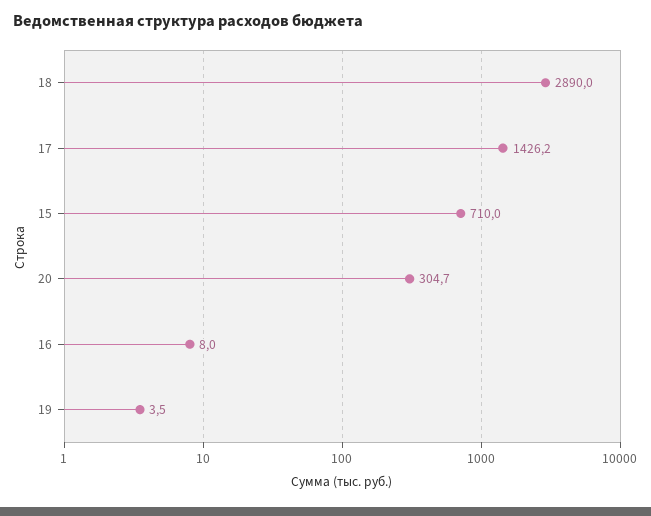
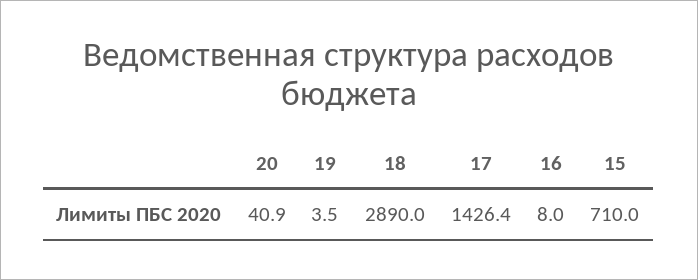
  {
    "18": 2890,
-   "17": 1426.2,
+   "17": 1426.4,
    "15": 710,
-   "20": 304.7,
+   "20": 40.9,
    "16": 8,
    "19": 3.5
  }

